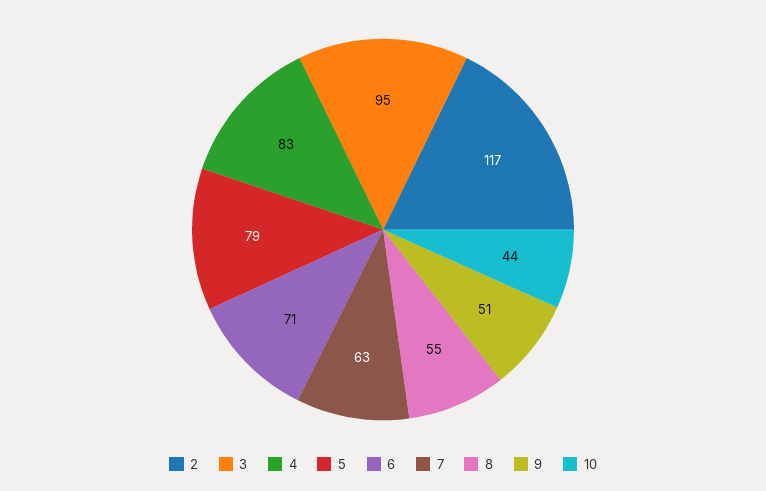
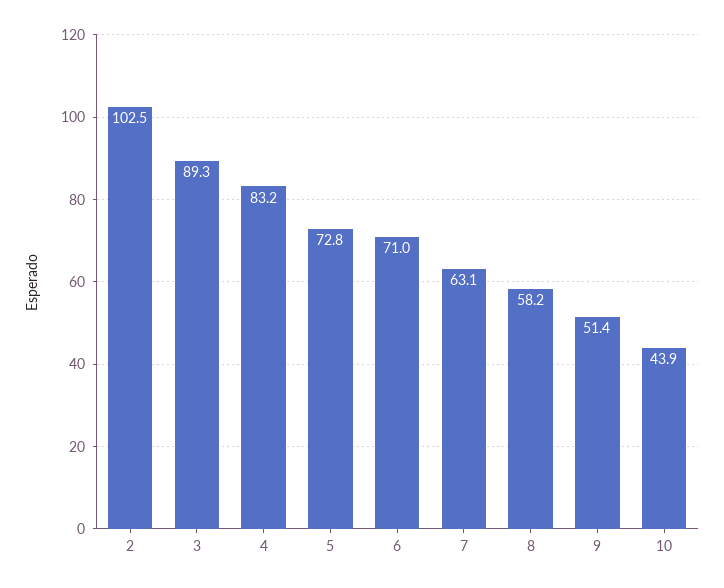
  {
-   "2": 117,
+   "2": 102.5,
-   "3": 95,
+   "3": 89.3,
    "4": 83.2,
-   "5": 79,
+   "5": 72.8,
    "6": 71,
    "7": 63.1,
-   "8": 55,
+   "8": 58.2,
    "9": 51.4,
    "10": 43.9
  }

